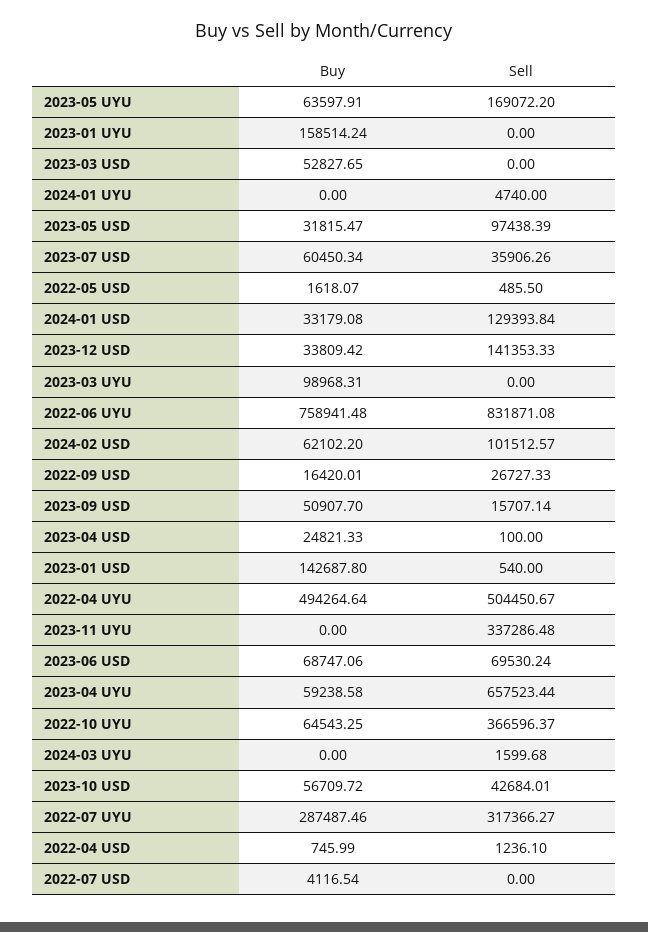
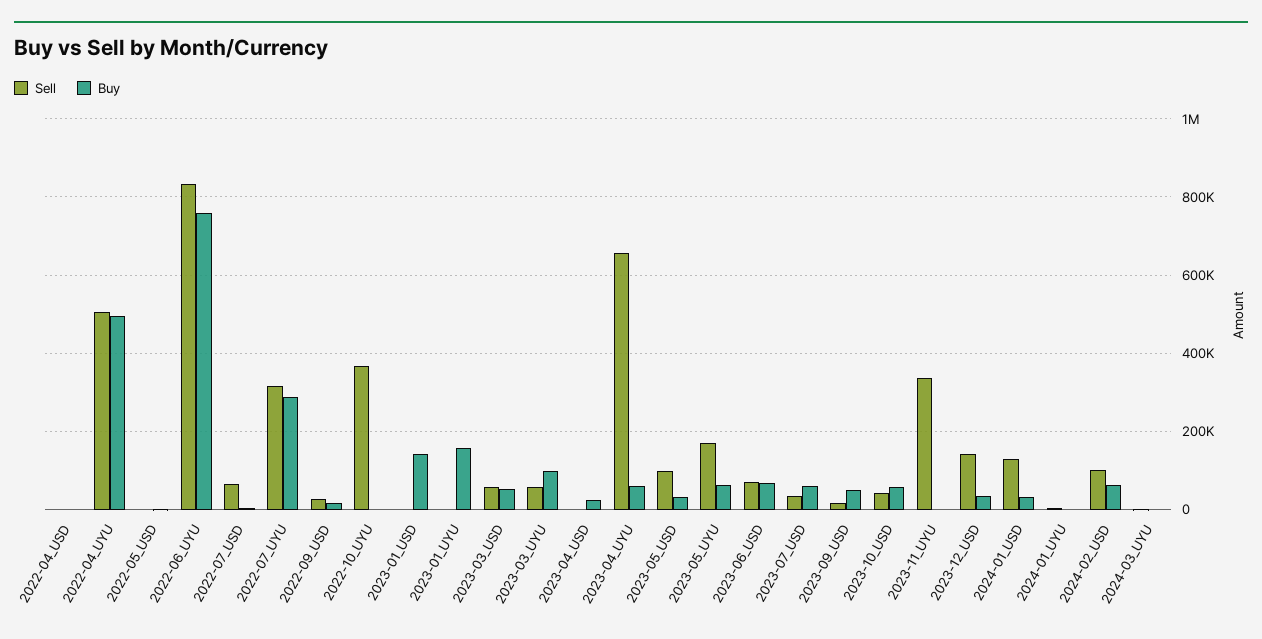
  {
    "Buy": {
      "2023-05 UYU": 63597.91,
      "2023-01 UYU": 158514.24,
      "2023-03 USD": 52827.65,
      "2024-01 UYU": 0,
      "2023-05 USD": 31815.47,
      "2023-07 USD": 60450.34,
      "2022-05 USD": 1618.07,
      "2024-01 USD": 33179.08,
      "2023-12 USD": 33809.42,
      "2023-03 UYU": 98968.31,
      "2022-06 UYU": 758941.48,
      "2024-02 USD": 62102.2,
      "2022-09 USD": 16420.01,
      "2023-09 USD": 50907.7,
      "2023-04 USD": 24821.33,
      "2023-01 USD": 142687.8,
      "2022-04 UYU": 494264.64,
      "2023-11 UYU": 0,
      "2023-06 USD": 68747.06,
      "2023-04 UYU": 59238.58,
-     "2022-10 UYU": 64543.25,
+     "2022-10 UYU": 0,
      "2024-03 UYU": 0,
      "2023-10 USD": 56709.72,
      "2022-07 UYU": 287487.46,
      "2022-04 USD": 745.99,
      "2022-07 USD": 4116.54
    },
    "Sell": {
      "2023-05 UYU": 169072.2,
      "2023-01 UYU": 0,
-     "2023-03 USD": 0,
+     "2023-03 USD": 60000,
      "2024-01 UYU": 4740,
      "2023-05 USD": 97438.39,
      "2023-07 USD": 35906.26,
      "2022-05 USD": 485.5,
      "2024-01 USD": 129393.84,
      "2023-12 USD": 141353.33,
-     "2023-03 UYU": 0,
+     "2023-03 UYU": 60000,
      "2022-06 UYU": 831871.08,
      "2024-02 USD": 101512.57,
      "2022-09 USD": 26727.33,
      "2023-09 USD": 15707.14,
      "2023-04 USD": 100,
      "2023-01 USD": 540,
      "2022-04 UYU": 504450.67,
      "2023-11 UYU": 337286.48,
      "2023-06 USD": 69530.24,
      "2023-04 UYU": 657523.44,
      "2022-10 UYU": 366596.37,
      "2024-03 UYU": 1599.68,
      "2023-10 USD": 42684.01,
      "2022-07 UYU": 317366.27,
      "2022-04 USD": 1236.1,
-     "2022-07 USD": 0
+     "2022-07 USD": 60000
    }
  }

